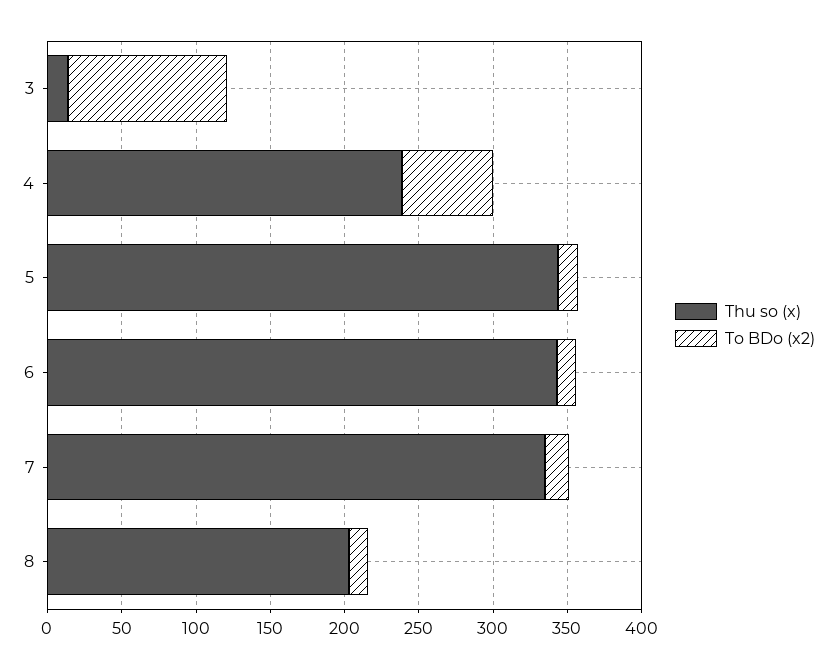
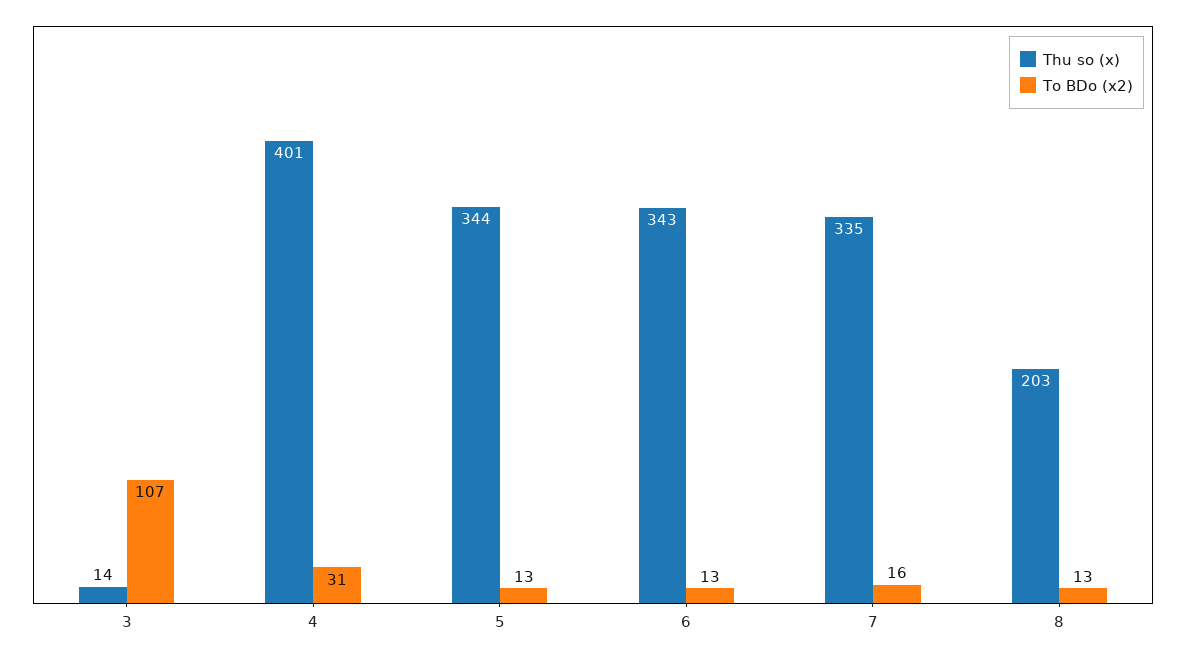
  {
    "Thu so (x)": {
      "3": 14,
-     "4": 240,
+     "4": 401,
      "5": 344,
      "6": 343,
      "7": 335,
      "8": 203
    },
    "To BDo (x2)": {
      "3": 107,
-     "4": 60,
+     "4": 31,
      "5": 13,
      "6": 13,
      "7": 16,
      "8": 13
    }
  }

